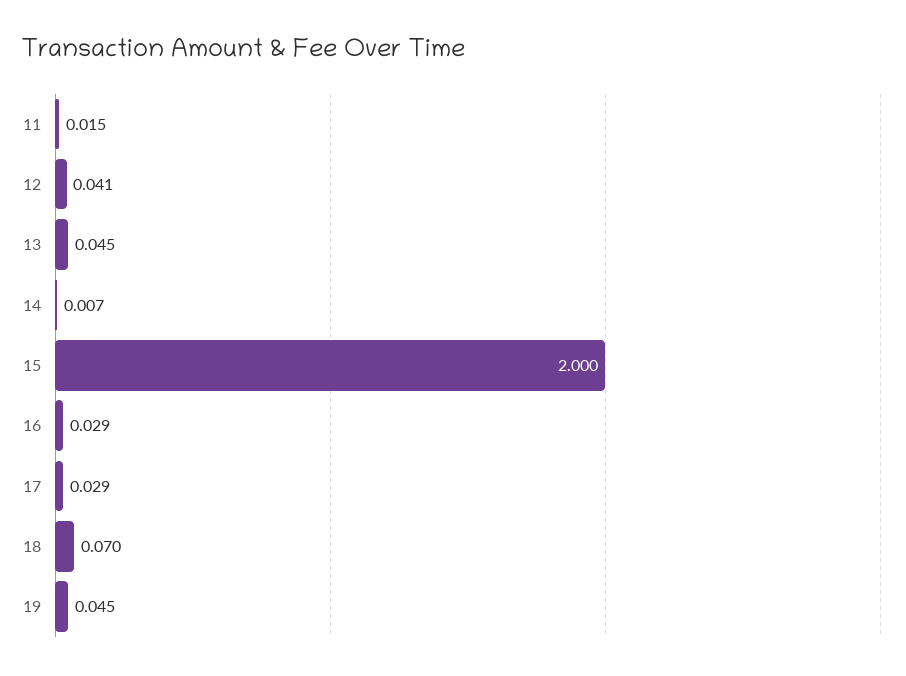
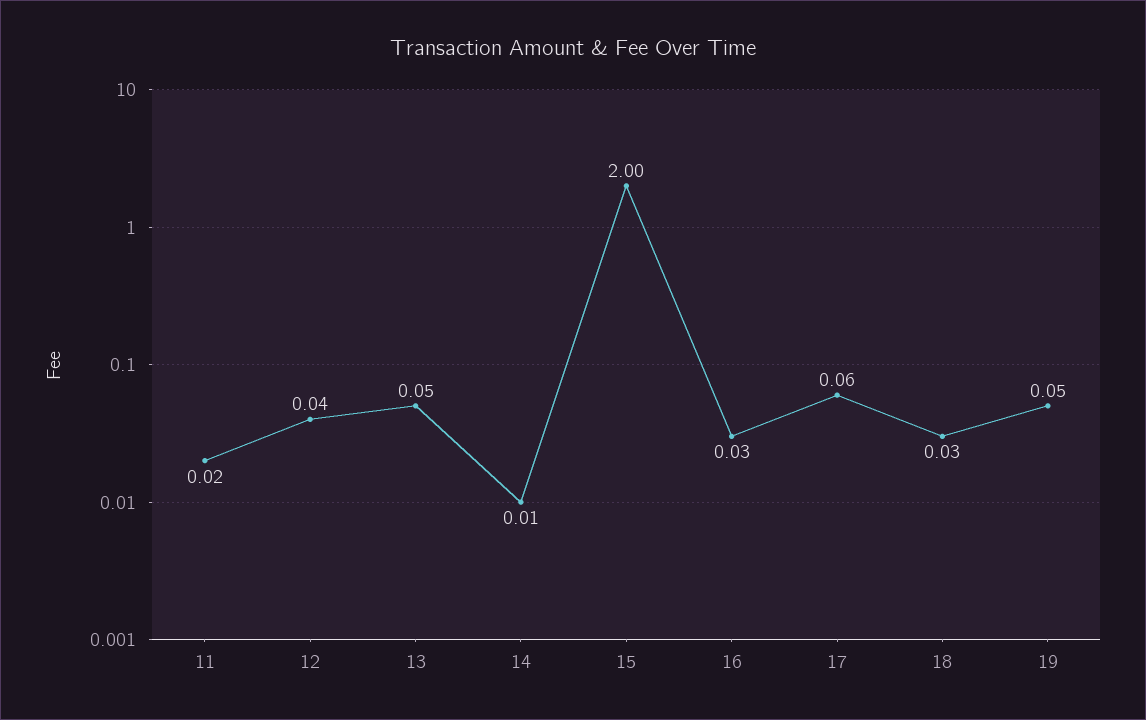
  {
    "11": 0.015,
    "12": 0.041,
    "13": 0.045,
    "14": 0.007,
    "15": 2,
    "16": 0.029,
-   "17": 0.029,
+   "17": 0.06,
-   "18": 0.07,
+   "18": 0.03,
    "19": 0.045
  }

